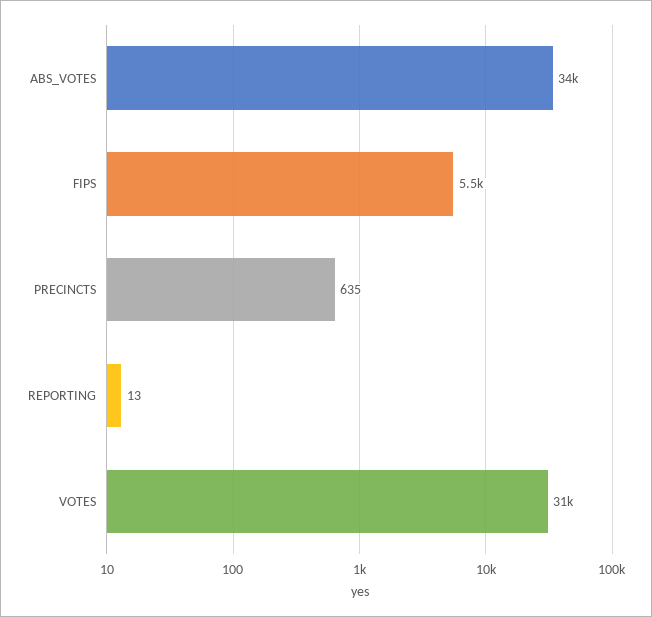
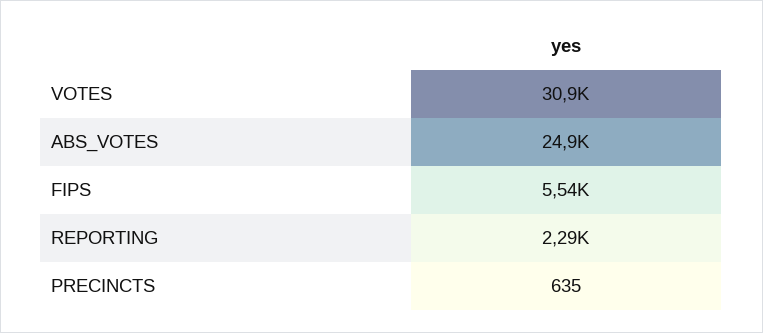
  {
-   "ABS_VOTES": 34000,
+   "ABS_VOTES": 24900,
    "FIPS": 5540,
    "PRECINCTS": 635,
-   "REPORTING": 13,
+   "REPORTING": 2290,
    "VOTES": 30900
  }

